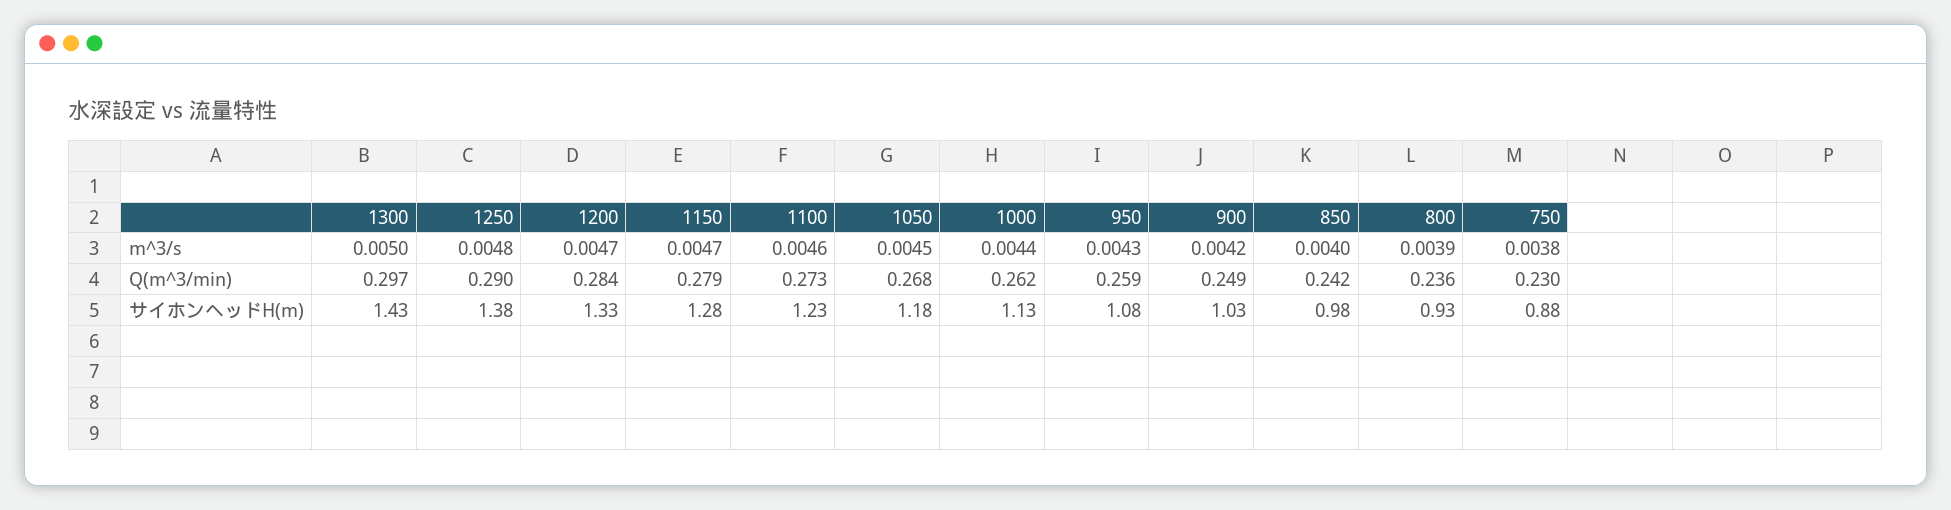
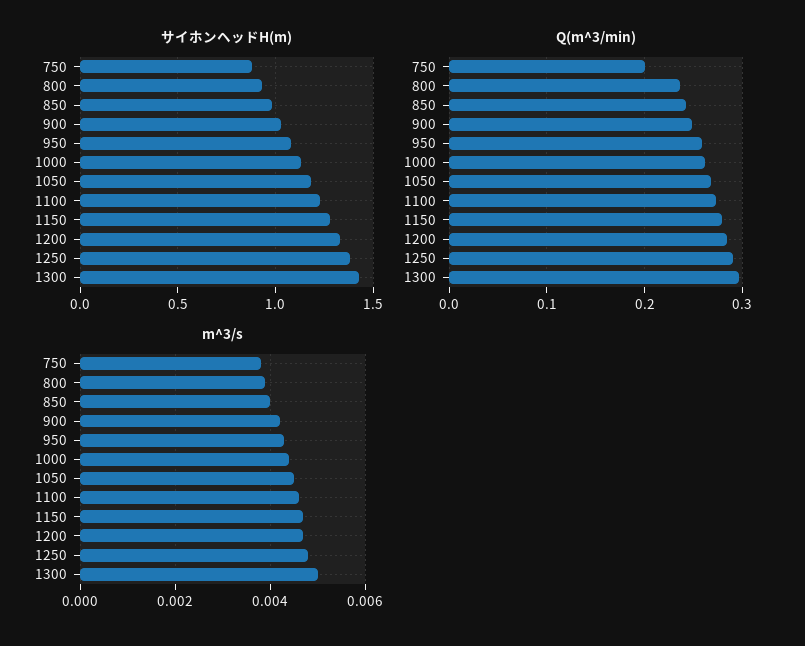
  {
    "m^3/s": {
      "1300": 0.005,
      "1250": 0.0048,
      "1200": 0.0047,
      "1150": 0.0047,
      "1100": 0.0046,
      "1050": 0.0045,
      "1000": 0.0044,
      "950": 0.0043,
      "900": 0.0042,
      "850": 0.004,
      "800": 0.0039,
      "750": 0.0038
    },
    "Q(m^3/min)": {
      "1300": 0.297,
      "1250": 0.29,
      "1200": 0.284,
      "1150": 0.279,
      "1100": 0.273,
      "1050": 0.268,
      "1000": 0.262,
      "950": 0.259,
      "900": 0.249,
      "850": 0.242,
      "800": 0.236,
-     "750": 0.23
+     "750": 0.2
    },
    "サイホンヘッドH(m)": {
      "1300": 1.43,
      "1250": 1.38,
      "1200": 1.33,
      "1150": 1.28,
      "1100": 1.23,
      "1050": 1.18,
      "1000": 1.13,
      "950": 1.08,
      "900": 1.03,
      "850": 0.98,
      "800": 0.93,
      "750": 0.88
    }
  }

